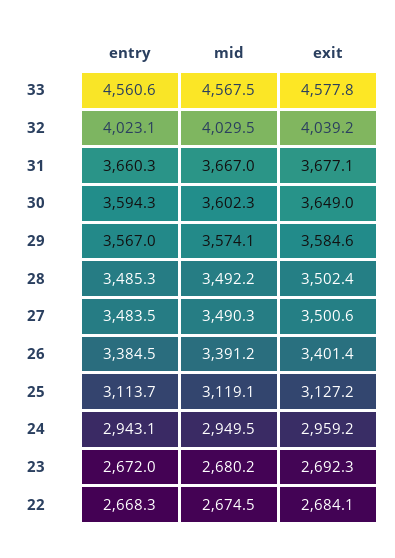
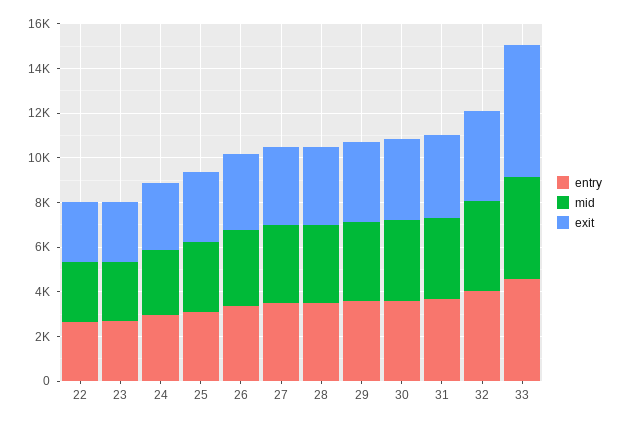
  {
    "entry": {
      "33": 4560.6,
      "32": 4023.1,
      "31": 3660.3,
      "30": 3594.3,
      "29": 3567,
      "28": 3485.3,
      "27": 3483.5,
      "26": 3384.5,
      "25": 3113.7,
      "24": 2943.1,
      "23": 2672,
      "22": 2668.3
    },
    "mid": {
      "33": 4567.5,
      "32": 4029.5,
      "31": 3667,
      "30": 3602.3,
      "29": 3574.1,
      "28": 3492.2,
      "27": 3490.3,
      "26": 3391.2,
      "25": 3119.1,
      "24": 2949.5,
      "23": 2680.2,
      "22": 2674.5
    },
    "exit": {
-     "33": 4577.8,
+     "33": 6000,
      "32": 4039.2,
      "31": 3677.1,
      "30": 3649,
      "29": 3584.6,
      "28": 3502.4,
      "27": 3500.6,
      "26": 3401.4,
      "25": 3127.2,
      "24": 2959.2,
      "23": 2692.3,
      "22": 2684.1
    }
  }

